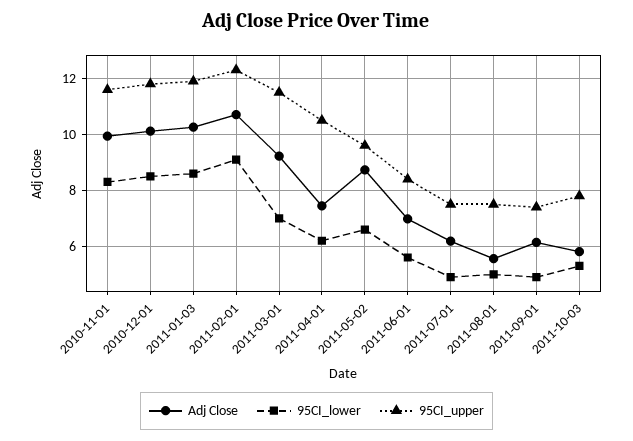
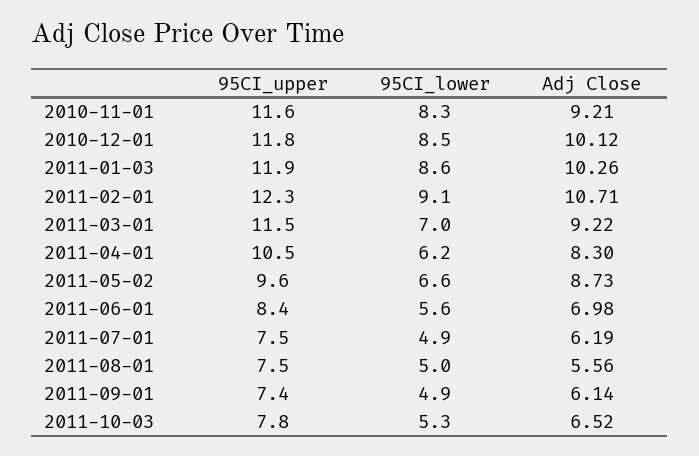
  {
    "Adj Close": {
-     "2010-11-01": 10,
+     "2010-11-01": 9.21,
      "2010-12-01": 10.12,
      "2011-01-03": 10.26,
      "2011-02-01": 10.71,
      "2011-03-01": 9.22,
-     "2011-04-01": 7.5,
+     "2011-04-01": 8.3,
      "2011-05-02": 8.73,
      "2011-06-01": 6.98,
      "2011-07-01": 6.19,
      "2011-08-01": 5.56,
      "2011-09-01": 6.14,
-     "2011-10-03": 5.75
+     "2011-10-03": 6.52
    },
    "95CI_lower": {
      "2010-11-01": 8.3,
      "2010-12-01": 8.5,
      "2011-01-03": 8.6,
      "2011-02-01": 9.1,
      "2011-03-01": 7,
      "2011-04-01": 6.2,
      "2011-05-02": 6.6,
      "2011-06-01": 5.6,
      "2011-07-01": 4.9,
      "2011-08-01": 5,
      "2011-09-01": 4.9,
      "2011-10-03": 5.3
    },
    "95CI_upper": {
      "2010-11-01": 11.6,
      "2010-12-01": 11.8,
      "2011-01-03": 11.9,
      "2011-02-01": 12.3,
      "2011-03-01": 11.5,
      "2011-04-01": 10.5,
      "2011-05-02": 9.6,
      "2011-06-01": 8.4,
      "2011-07-01": 7.5,
      "2011-08-01": 7.5,
      "2011-09-01": 7.4,
      "2011-10-03": 7.8
    }
  }

